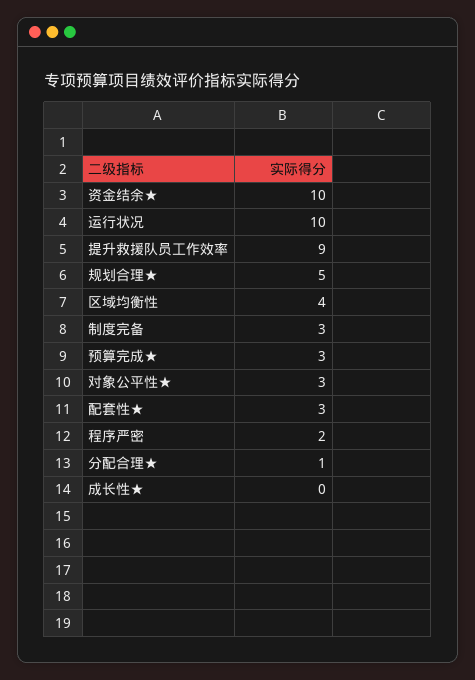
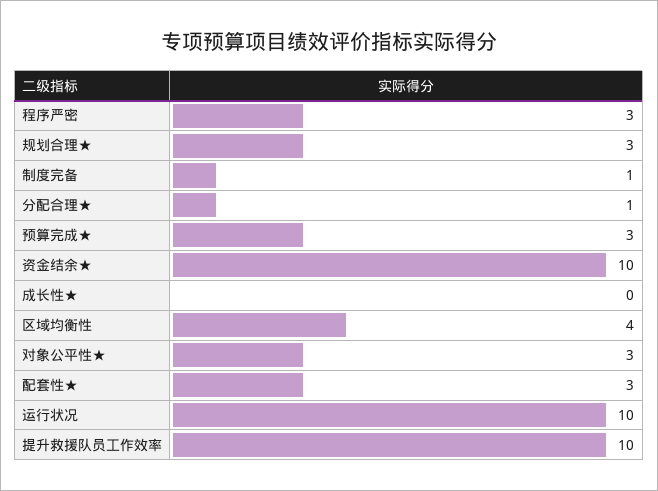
  {
    "资金结余★": 10,
    "运行状况": 10,
-   "提升救援队员工作效率": 9,
+   "提升救援队员工作效率": 10,
-   "规划合理★": 5,
+   "规划合理★": 3,
    "区域均衡性": 4,
-   "制度完备": 3,
+   "制度完备": 1,
    "预算完成★": 3,
    "对象公平性★": 3,
    "配套性★": 3,
-   "程序严密": 2,
+   "程序严密": 3,
    "分配合理★": 1,
    "成长性★": 0
  }

